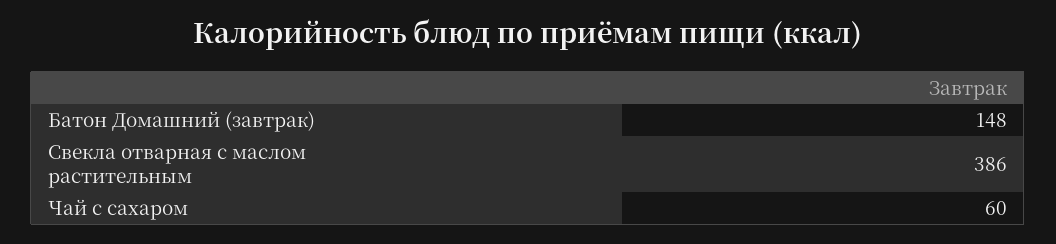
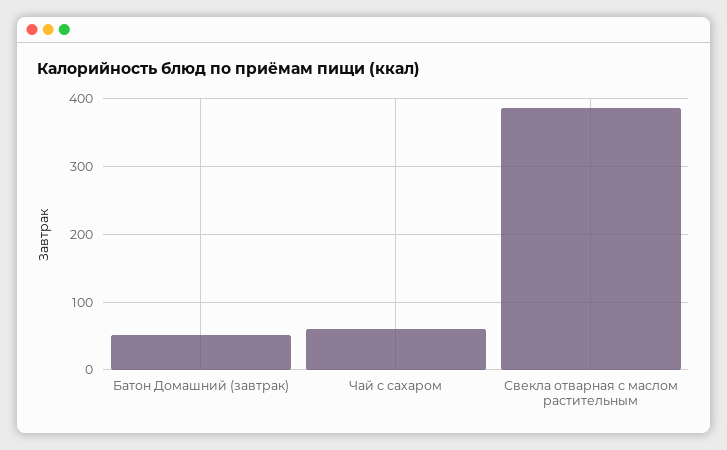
  {
-   "Батон Домашний (завтрак)": 148,
+   "Батон Домашний (завтрак)": 50,
    "Свекла отварная с маслом растительным": 386,
    "Чай с сахаром": 60
  }

